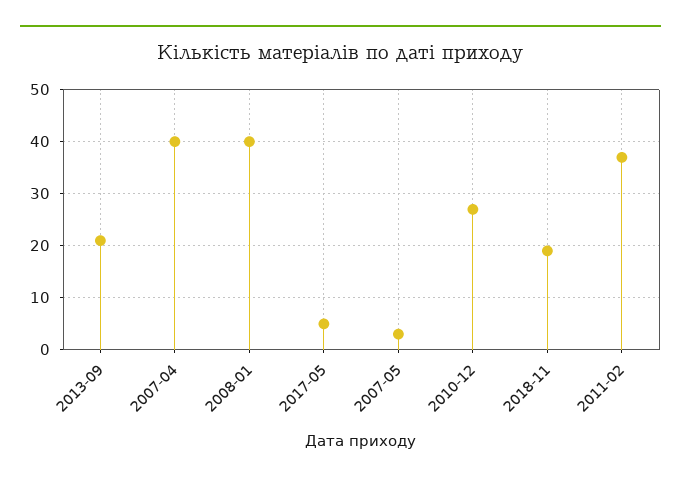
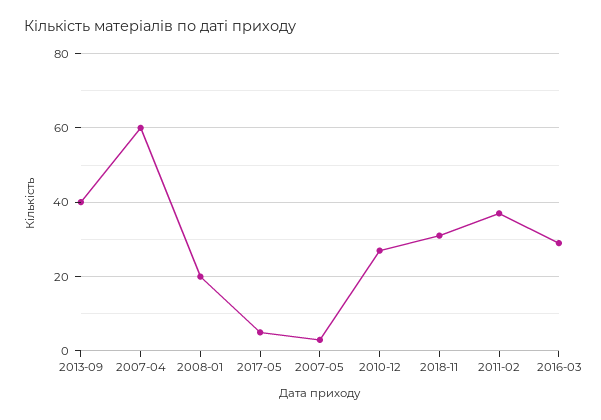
  {
-   "2013-09": 20,
+   "2013-09": 40,
-   "2007-04": 40,
+   "2007-04": 60,
-   "2008-01": 40,
+   "2008-01": 20,
    "2017-05": 5,
    "2007-05": 5,
    "2010-12": 25,
-   "2018-11": 20,
+   "2018-11": 30,
-   "2011-02": 35
+   "2011-02": 35,
+   "2016-03": 30
  }

